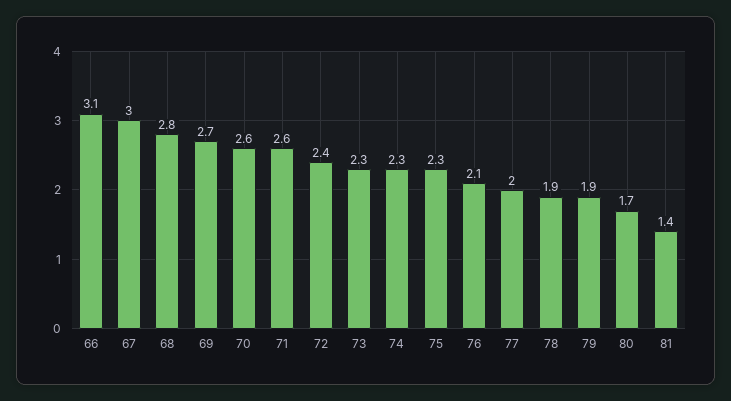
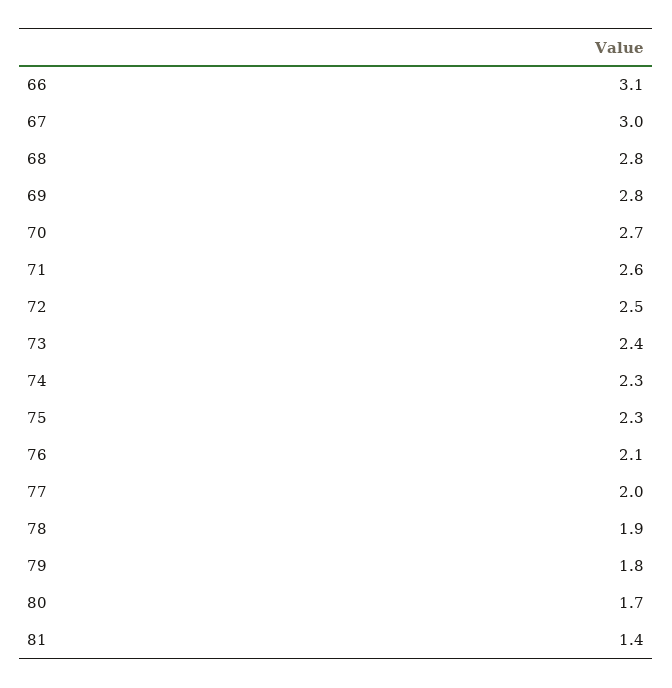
  {
    "66": 3.1,
    "67": 3,
    "68": 2.8,
-   "69": 2.7,
+   "69": 2.8,
-   "70": 2.6,
+   "70": 2.7,
    "71": 2.6,
-   "72": 2.4,
+   "72": 2.5,
-   "73": 2.3,
+   "73": 2.4,
    "74": 2.3,
    "75": 2.3,
    "76": 2.1,
    "77": 2,
    "78": 1.9,
-   "79": 1.9,
+   "79": 1.8,
    "80": 1.7,
    "81": 1.4
  }

